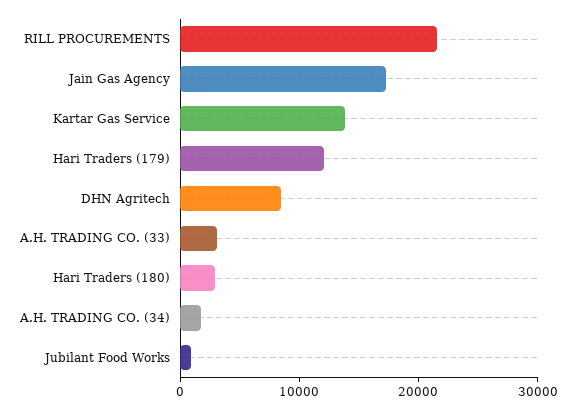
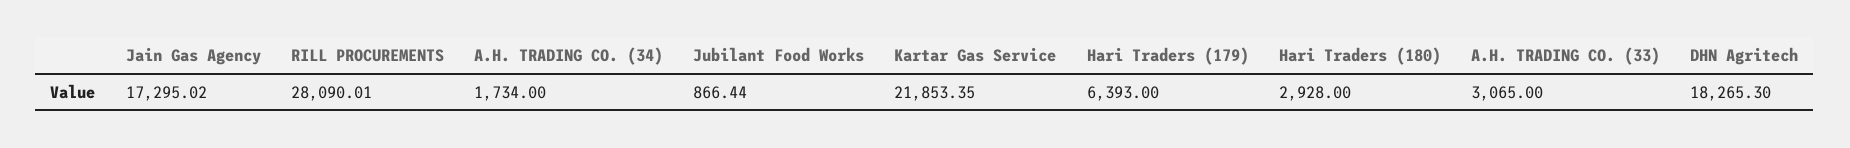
  {
-   "RILL PROCUREMENTS": 22000,
+   "RILL PROCUREMENTS": 28090.01,
    "Jain Gas Agency": 17295.02,
-   "Kartar Gas Service": 14000,
+   "Kartar Gas Service": 21853.35,
-   "Hari Traders (179)": 12000,
+   "Hari Traders (179)": 6393,
-   "DHN Agritech": 8000,
+   "DHN Agritech": 18265.3,
    "A.H. TRADING CO. (33)": 3065,
    "Hari Traders (180)": 2928,
    "A.H. TRADING CO. (34)": 1734,
    "Jubilant Food Works": 866.44
  }

